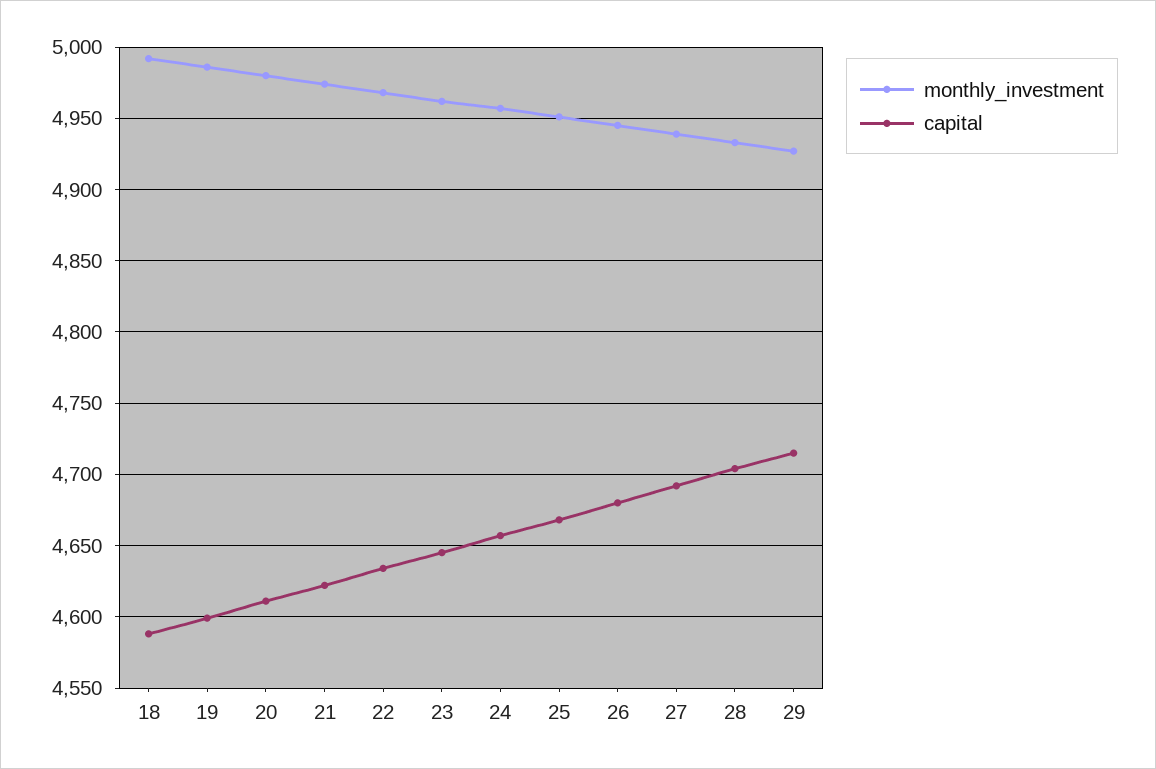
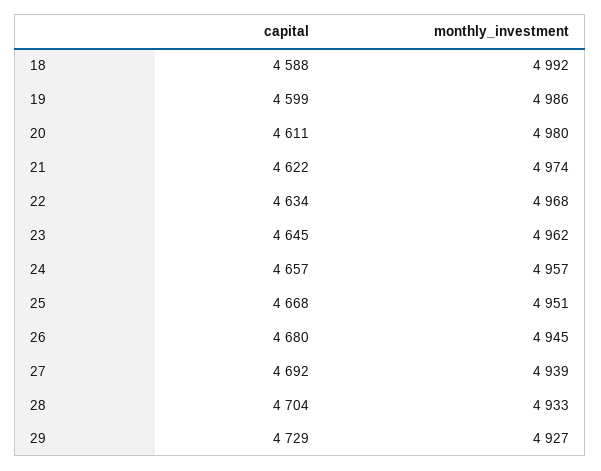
  {
    "monthly_investment": {
      "18": 4992,
      "19": 4986,
      "20": 4980,
      "21": 4974,
      "22": 4968,
      "23": 4962,
      "24": 4957,
      "25": 4951,
      "26": 4945,
      "27": 4939,
      "28": 4933,
      "29": 4927
    },
    "capital": {
      "18": 4588,
      "19": 4599,
      "20": 4611,
      "21": 4622,
      "22": 4634,
      "23": 4645,
      "24": 4657,
      "25": 4668,
      "26": 4680,
      "27": 4692,
      "28": 4704,
-     "29": 4715
+     "29": 4729
    }
  }

